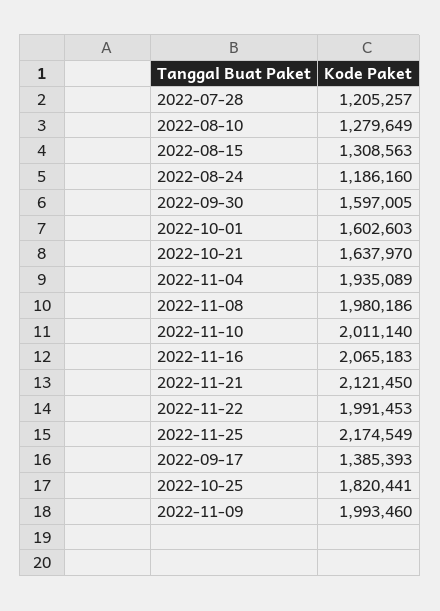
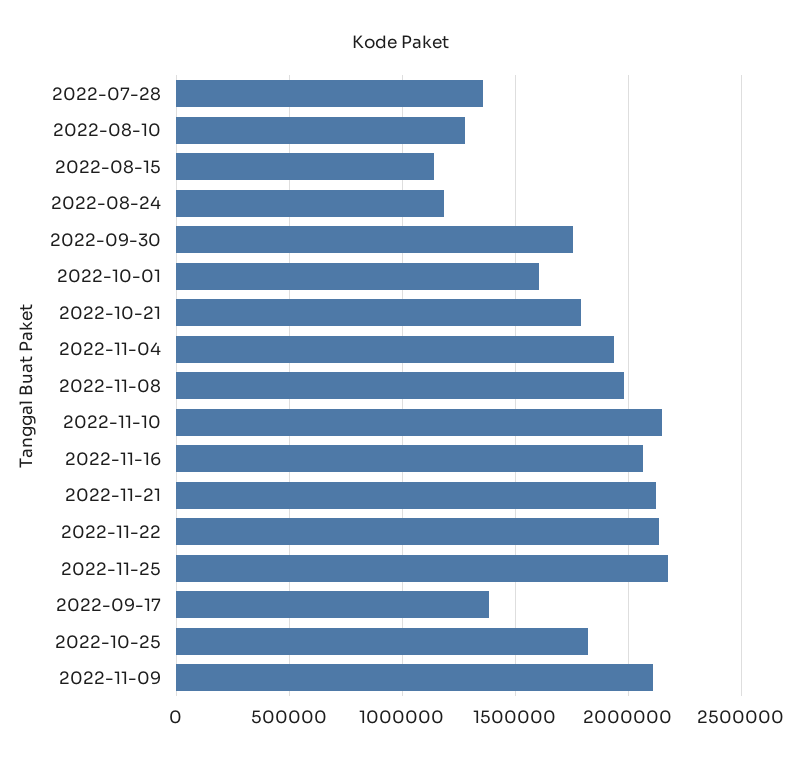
  {
-   "2022-07-28": 1205257,
+   "2022-07-28": 1350000,
    "2022-08-10": 1279649,
-   "2022-08-15": 1308563,
+   "2022-08-15": 1150000,
    "2022-08-24": 1186160,
-   "2022-09-30": 1597005,
+   "2022-09-30": 1750000,
    "2022-10-01": 1602603,
-   "2022-10-21": 1637970,
+   "2022-10-21": 1800000,
    "2022-11-04": 1935089,
    "2022-11-08": 1980186,
-   "2022-11-10": 2011140,
+   "2022-11-10": 2150000,
    "2022-11-16": 2065183,
    "2022-11-21": 2121450,
-   "2022-11-22": 1991453,
+   "2022-11-22": 2150000,
    "2022-11-25": 2174549,
    "2022-09-17": 1385393,
    "2022-10-25": 1820441,
-   "2022-11-09": 1993460
+   "2022-11-09": 2100000
  }

